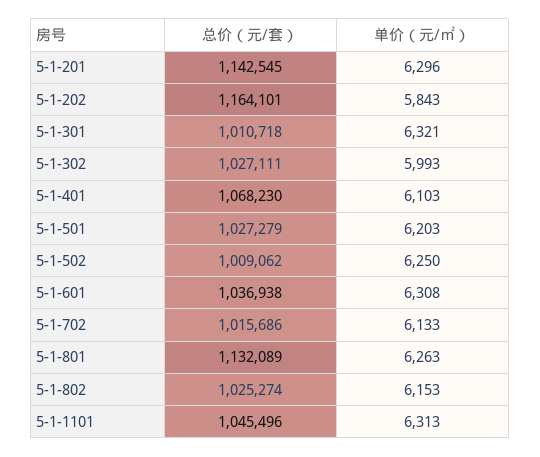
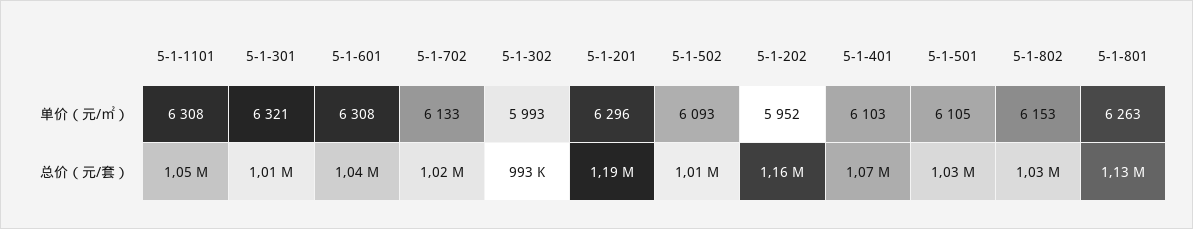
  {
    "总价（元/套）": {
-     "5-1-201": 1142545,
+     "5-1-201": 1190000,
      "5-1-202": 1164101,
      "5-1-301": 1010718,
-     "5-1-302": 1027111,
+     "5-1-302": 993000,
      "5-1-401": 1068230,
      "5-1-501": 1027279,
      "5-1-502": 1009062,
      "5-1-601": 1036938,
      "5-1-702": 1015686,
      "5-1-801": 1132089,
      "5-1-802": 1025274,
      "5-1-1101": 1045496
    },
    "单价（元/㎡）": {
      "5-1-201": 6296,
-     "5-1-202": 5843,
+     "5-1-202": 5952,
      "5-1-301": 6321,
      "5-1-302": 5993,
      "5-1-401": 6103,
-     "5-1-501": 6203,
+     "5-1-501": 6105,
-     "5-1-502": 6250,
+     "5-1-502": 6093,
      "5-1-601": 6308,
      "5-1-702": 6133,
      "5-1-801": 6263,
      "5-1-802": 6153,
-     "5-1-1101": 6313
+     "5-1-1101": 6308
    }
  }

